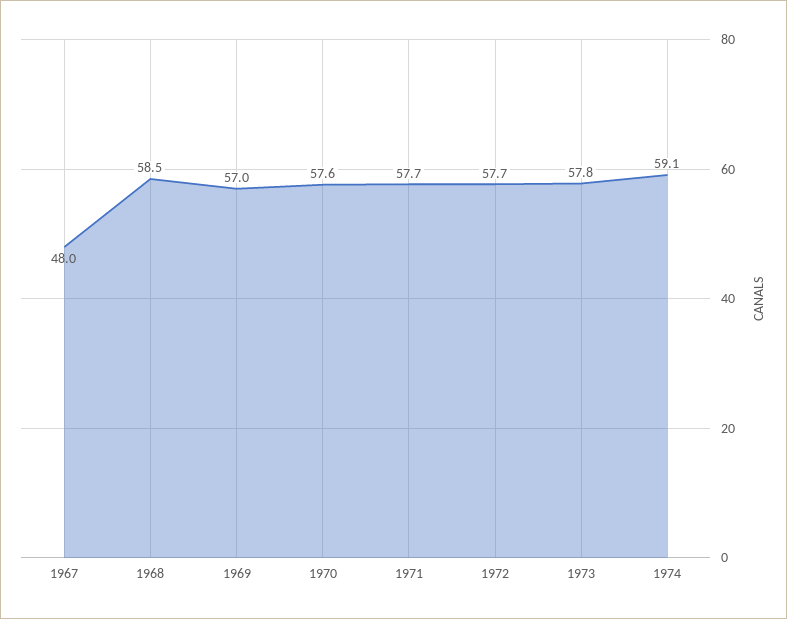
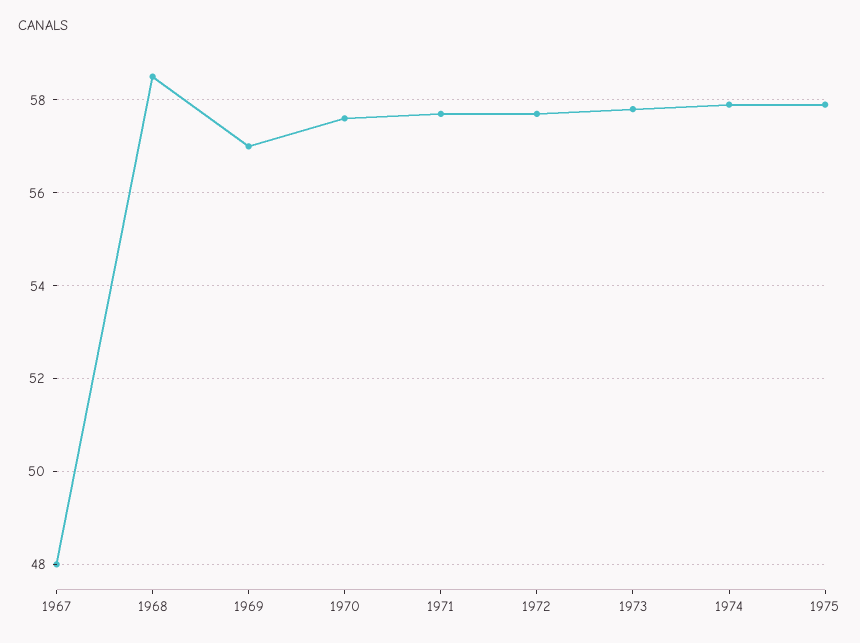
  {
    "1967": 48,
    "1968": 58.5,
    "1969": 57,
    "1970": 57.6,
    "1971": 57.7,
    "1972": 57.7,
    "1973": 57.8,
-   "1974": 59.1
+   "1974": 58,
+   "1975": 58
  }

